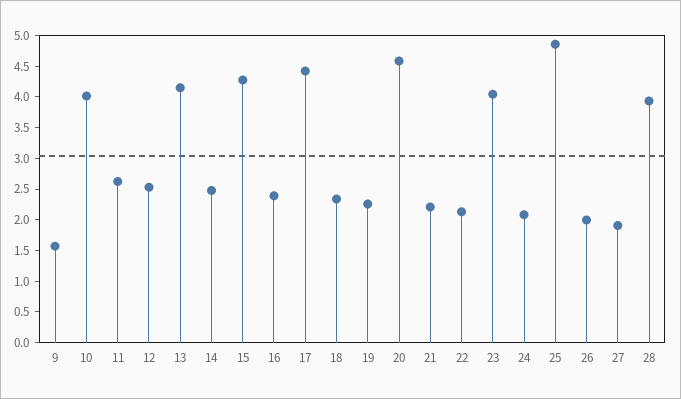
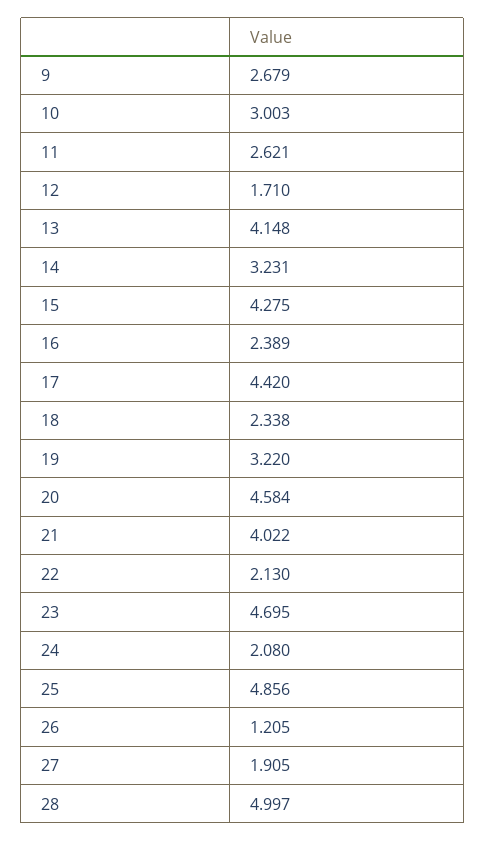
  {
-   "9": 1.5,
+   "9": 2.679,
-   "10": 4,
+   "10": 3.003,
    "11": 2.621,
-   "12": 2.5,
+   "12": 1.71,
    "13": 4.148,
-   "14": 2.5,
+   "14": 3.231,
    "15": 4.275,
    "16": 2.389,
    "17": 4.42,
    "18": 2.338,
-   "19": 2.25,
+   "19": 3.22,
    "20": 4.584,
-   "21": 2.25,
+   "21": 4.022,
    "22": 2.13,
-   "23": 4,
+   "23": 4.695,
    "24": 2.08,
    "25": 4.856,
-   "26": 2,
+   "26": 1.205,
    "27": 1.905,
-   "28": 4
+   "28": 4.997
  }

